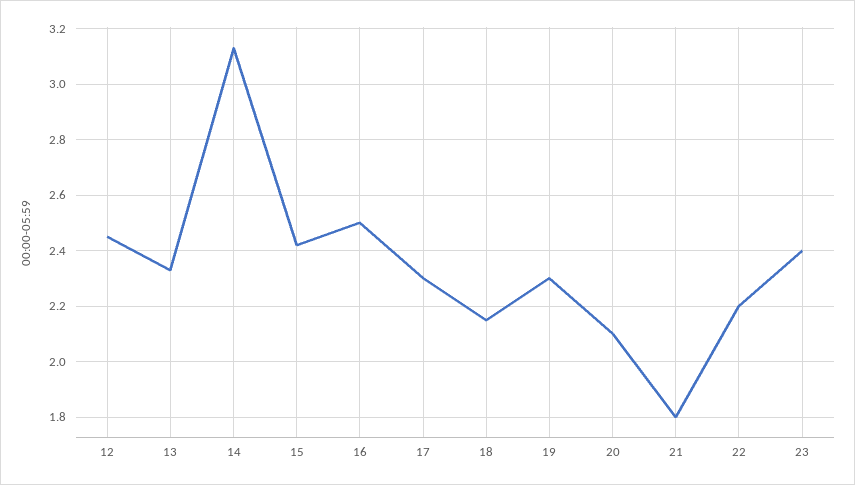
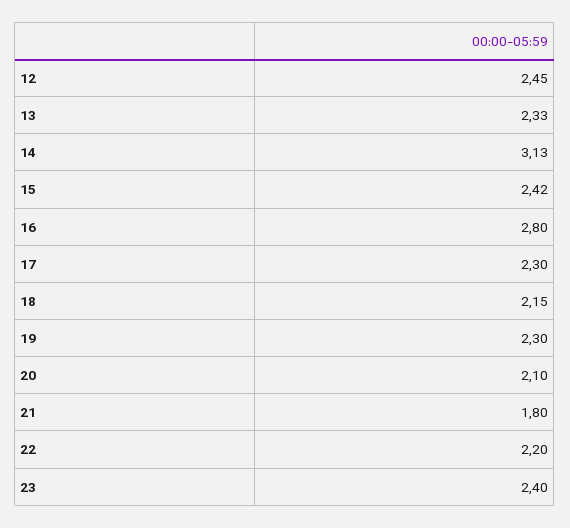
  {
    "12": 2.45,
    "13": 2.33,
    "14": 3.13,
    "15": 2.42,
-   "16": 2.5,
+   "16": 2.8,
    "17": 2.3,
    "18": 2.15,
    "19": 2.3,
    "20": 2.1,
    "21": 1.8,
    "22": 2.2,
    "23": 2.4
  }

